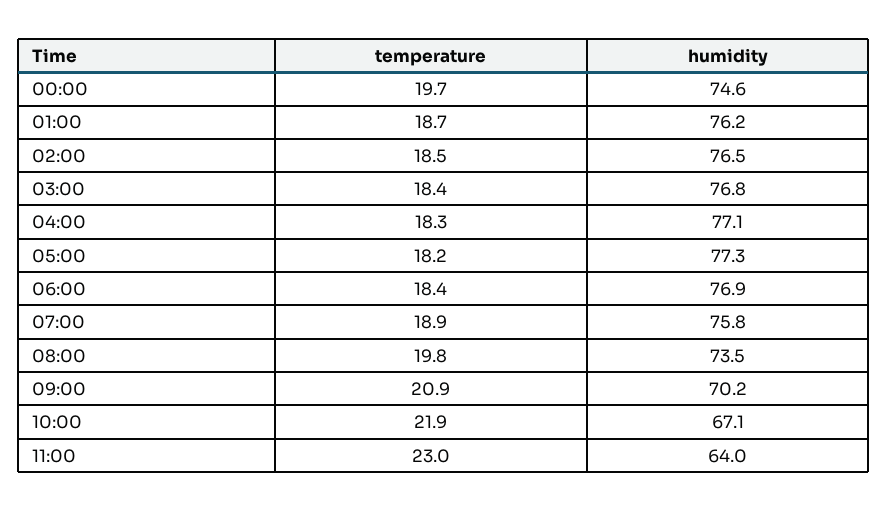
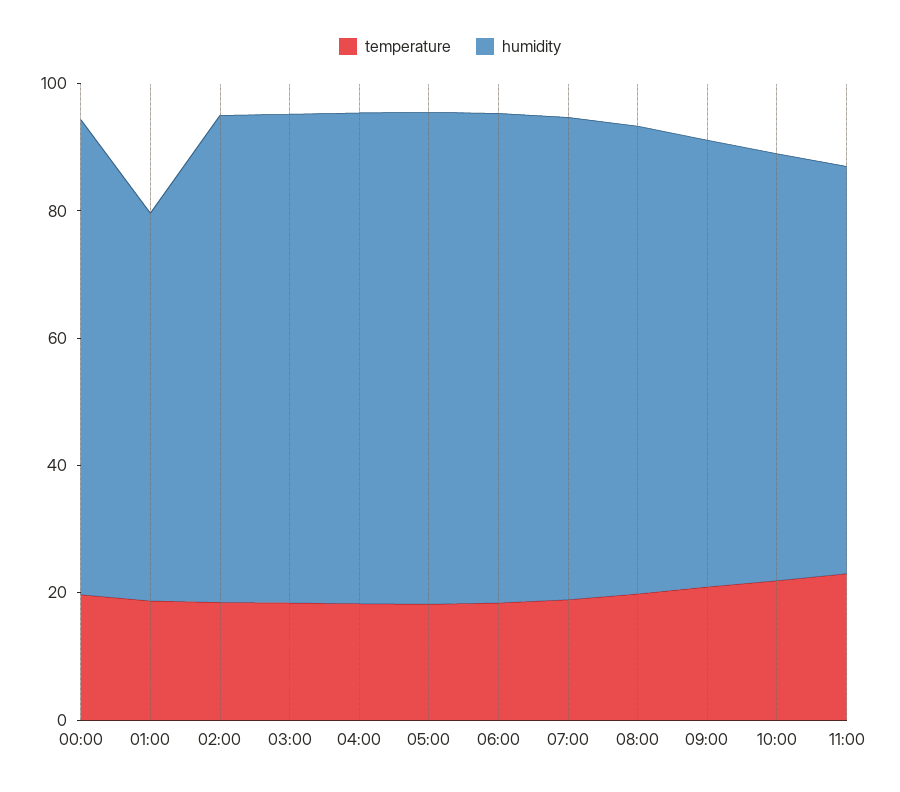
  {
    "temperature": {
      "00:00": 19.7,
      "01:00": 18.7,
      "02:00": 18.5,
      "03:00": 18.4,
      "04:00": 18.3,
      "05:00": 18.2,
      "06:00": 18.4,
      "07:00": 18.9,
      "08:00": 19.8,
      "09:00": 20.9,
      "10:00": 21.9,
      "11:00": 23
    },
    "humidity": {
      "00:00": 74.6,
-     "01:00": 76.2,
+     "01:00": 60,
      "02:00": 76.5,
      "03:00": 76.8,
      "04:00": 77.1,
      "05:00": 77.3,
      "06:00": 76.9,
      "07:00": 75.8,
      "08:00": 73.5,
      "09:00": 70.2,
      "10:00": 67.1,
      "11:00": 64
    }
  }

